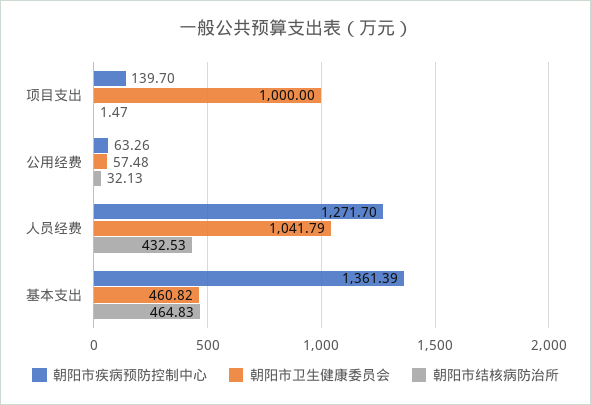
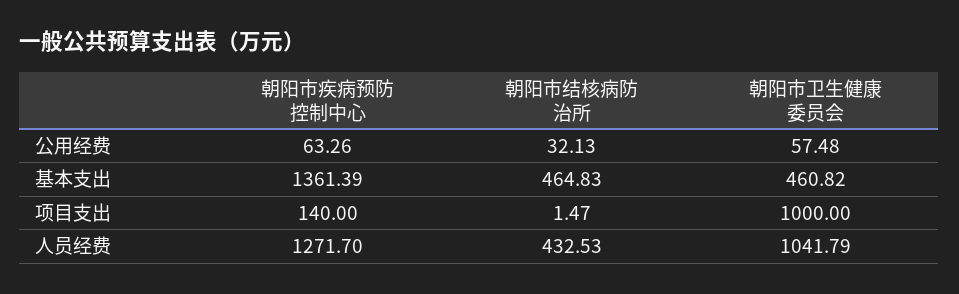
  {
    "朝阳市疾病预防控制中心": {
-     "项目支出": 139.7,
+     "项目支出": 140,
      "公用经费": 63.26,
      "人员经费": 1271.7,
      "基本支出": 1361.39
    },
    "朝阳市卫生健康委员会": {
      "项目支出": 1000,
      "公用经费": 57.48,
      "人员经费": 1041.79,
      "基本支出": 460.82
    },
    "朝阳市结核病防治所": {
      "项目支出": 1.47,
      "公用经费": 32.13,
      "人员经费": 432.53,
      "基本支出": 464.83
    }
  }

